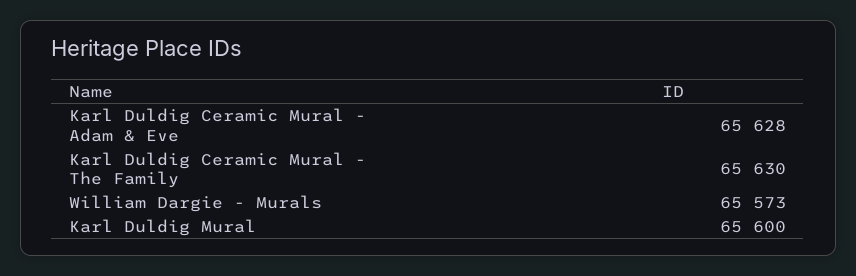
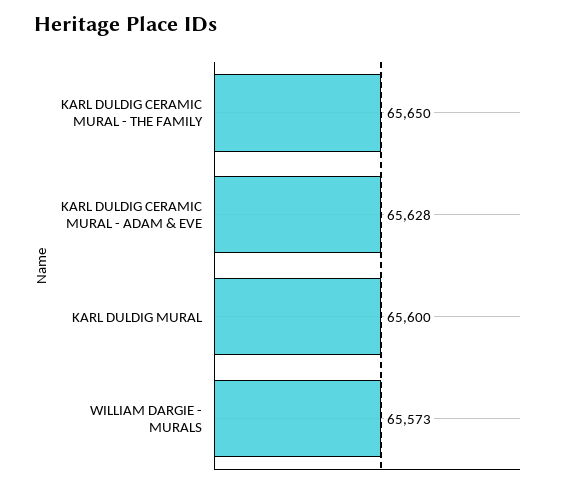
  {
    "Karl Duldig Ceramic Mural - Adam & Eve": 65628,
-   "Karl Duldig Ceramic Mural - The Family": 65630,
+   "Karl Duldig Ceramic Mural - The Family": 65650,
    "William Dargie - Murals": 65573,
    "Karl Duldig Mural": 65600
  }

